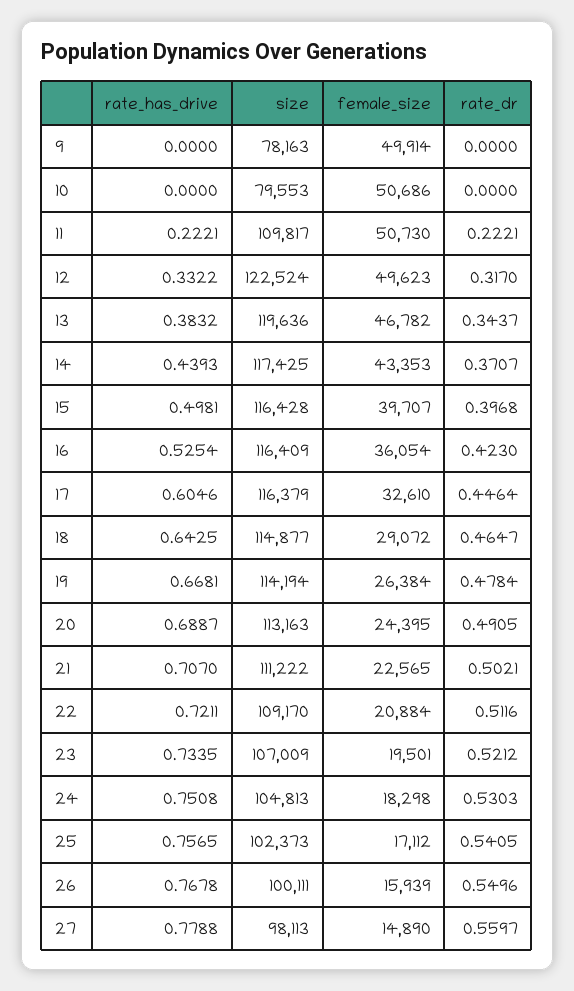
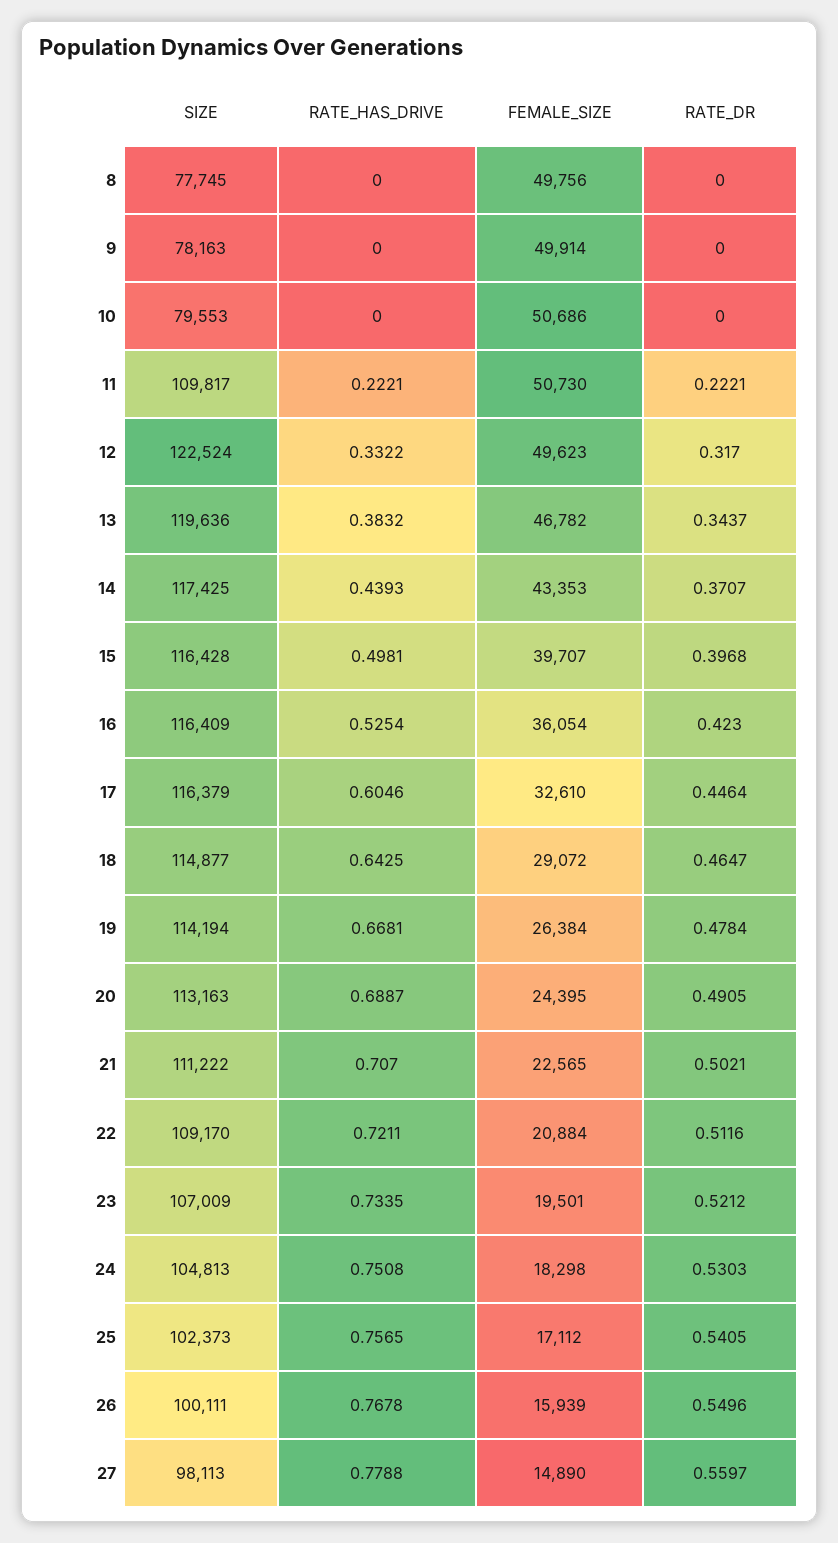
  {
    "rate_has_drive": {
      "9": 0,
      "10": 0,
      "11": 0.2221,
      "12": 0.3322,
      "13": 0.3832,
      "14": 0.4393,
      "15": 0.4981,
      "16": 0.5254,
      "17": 0.6046,
      "18": 0.6425,
      "19": 0.6681,
      "20": 0.6887,
      "21": 0.707,
      "22": 0.7211,
      "23": 0.7335,
      "24": 0.7508,
      "25": 0.7565,
      "26": 0.7678,
-     "27": 0.7788
+     "27": 0.7788,
+     "8": 0
    },
    "size": {
      "9": 78163,
      "10": 79553,
      "11": 109817,
      "12": 122524,
      "13": 119636,
      "14": 117425,
      "15": 116428,
      "16": 116409,
      "17": 116379,
      "18": 114877,
      "19": 114194,
      "20": 113163,
      "21": 111222,
      "22": 109170,
      "23": 107009,
      "24": 104813,
      "25": 102373,
      "26": 100111,
-     "27": 98113
+     "27": 98113,
+     "8": 77745
    },
    "female_size": {
      "9": 49914,
      "10": 50686,
      "11": 50730,
      "12": 49623,
      "13": 46782,
      "14": 43353,
      "15": 39707,
      "16": 36054,
      "17": 32610,
      "18": 29072,
      "19": 26384,
      "20": 24395,
      "21": 22565,
      "22": 20884,
      "23": 19501,
      "24": 18298,
      "25": 17112,
      "26": 15939,
-     "27": 14890
+     "27": 14890,
+     "8": 49756
    },
    "rate_dr": {
      "9": 0,
      "10": 0,
      "11": 0.2221,
      "12": 0.317,
      "13": 0.3437,
      "14": 0.3707,
      "15": 0.3968,
      "16": 0.423,
      "17": 0.4464,
      "18": 0.4647,
      "19": 0.4784,
      "20": 0.4905,
      "21": 0.5021,
      "22": 0.5116,
      "23": 0.5212,
      "24": 0.5303,
      "25": 0.5405,
      "26": 0.5496,
-     "27": 0.5597
+     "27": 0.5597,
+     "8": 0
    }
  }

